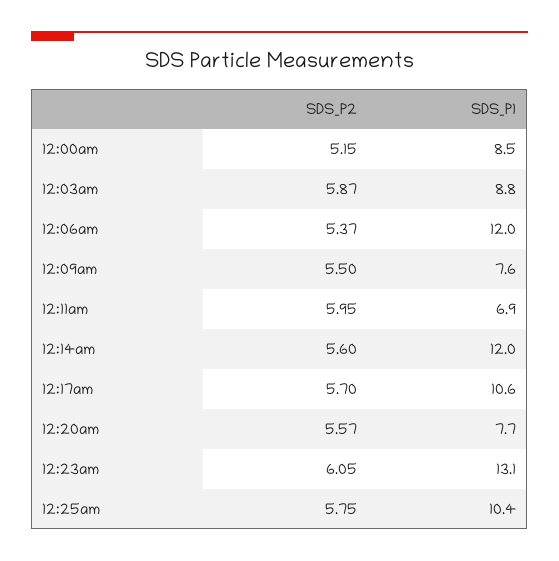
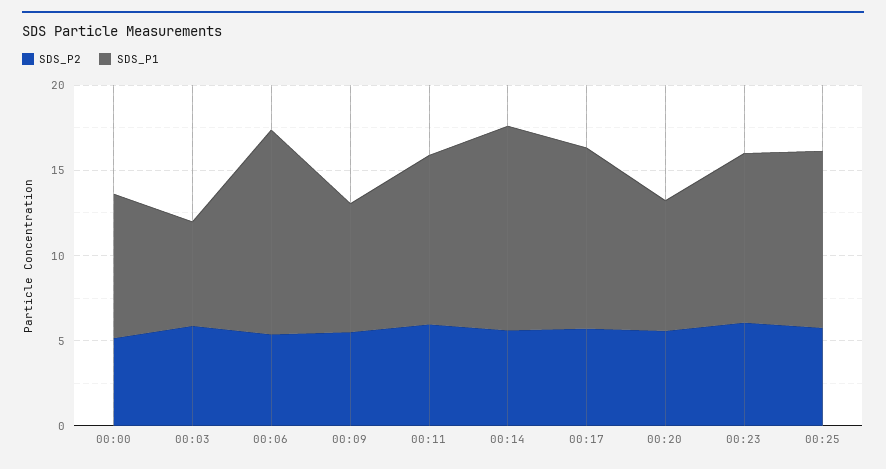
  {
    "SDS_P2": {
      "12:00am": 5.15,
      "12:03am": 5.87,
      "12:06am": 5.37,
      "12:09am": 5.5,
      "12:11am": 5.95,
      "12:14am": 5.6,
      "12:17am": 5.7,
      "12:20am": 5.57,
      "12:23am": 6.05,
      "12:25am": 5.75
    },
    "SDS_P1": {
      "12:00am": 8.5,
-     "12:03am": 8.8,
+     "12:03am": 6,
      "12:06am": 12,
      "12:09am": 7.6,
-     "12:11am": 6.9,
+     "12:11am": 10,
      "12:14am": 12,
      "12:17am": 10.6,
      "12:20am": 7.7,
-     "12:23am": 13.1,
+     "12:23am": 10,
      "12:25am": 10.4
    }
  }

